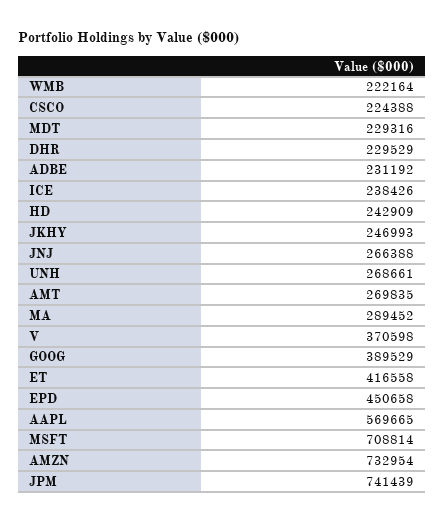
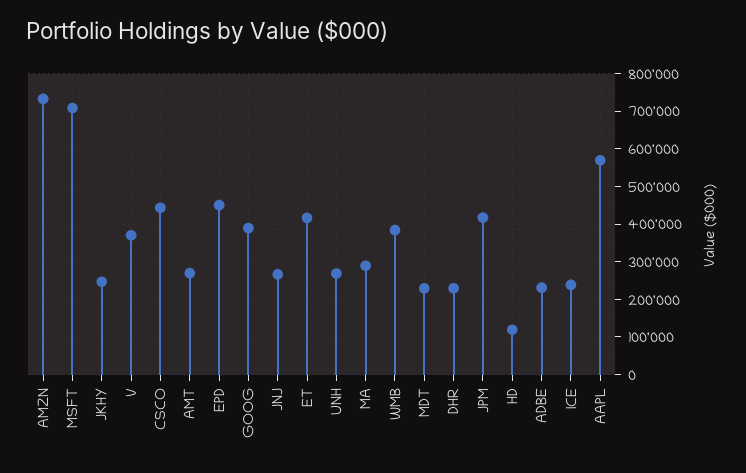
  {
-   "WMB": 222164,
+   "WMB": 380000,
-   "CSCO": 224388,
+   "CSCO": 440000,
    "MDT": 229316,
    "DHR": 229529,
    "ADBE": 231192,
    "ICE": 238426,
-   "HD": 242909,
+   "HD": 120000,
    "JKHY": 246993,
    "JNJ": 266388,
    "UNH": 268661,
    "AMT": 269835,
    "MA": 289452,
    "V": 370598,
    "GOOG": 389529,
    "ET": 416558,
    "EPD": 450658,
    "AAPL": 569665,
    "MSFT": 708814,
    "AMZN": 732954,
-   "JPM": 741439
+   "JPM": 420000
  }

